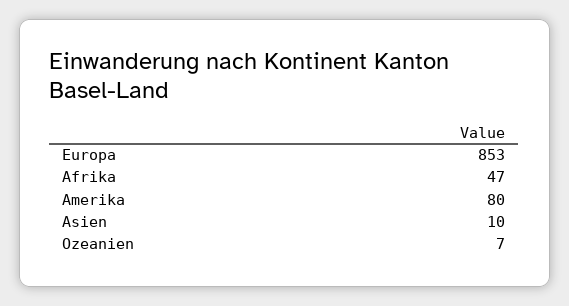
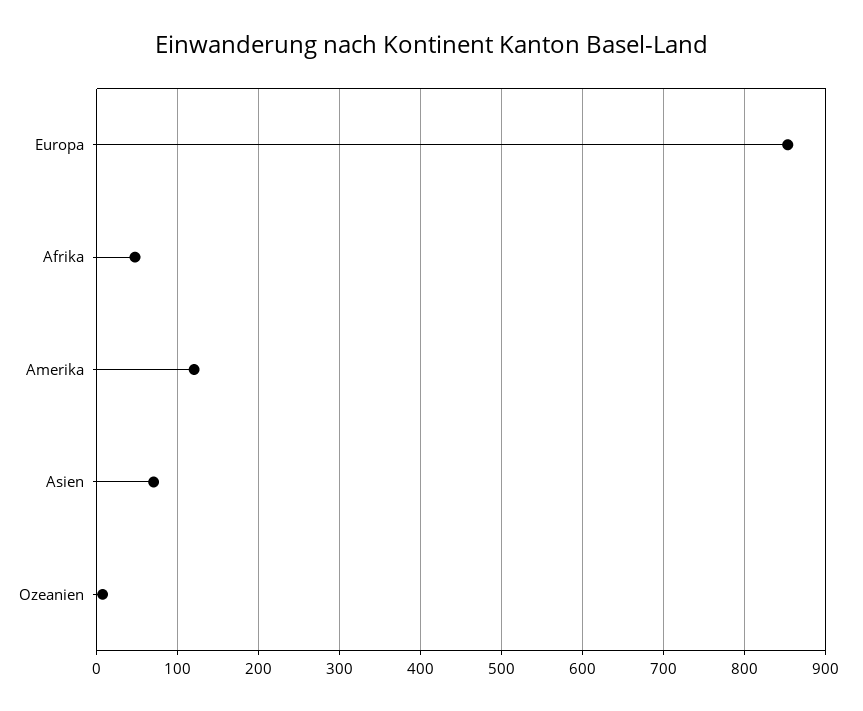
  {
    "Europa": 853,
    "Afrika": 47,
-   "Amerika": 80,
+   "Amerika": 120,
-   "Asien": 10,
+   "Asien": 70,
    "Ozeanien": 7
  }

